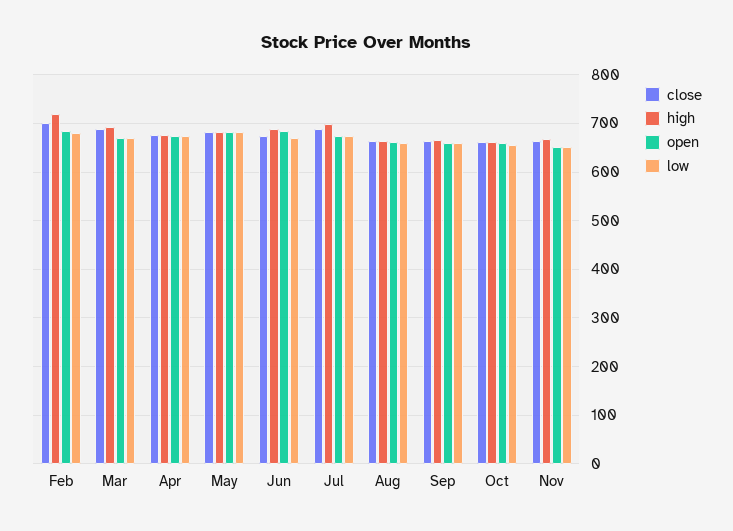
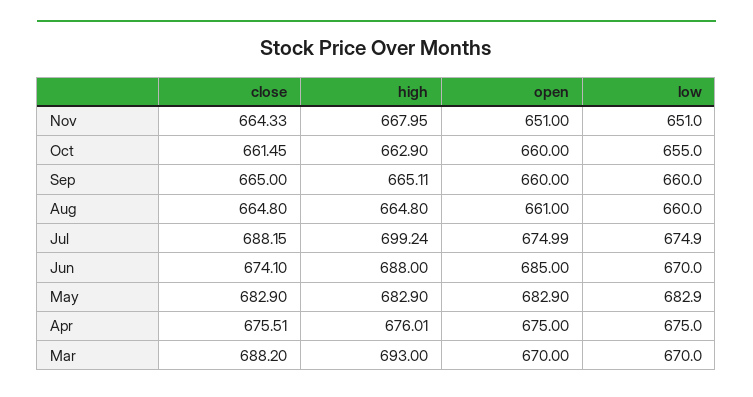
  {
    "close": {
-     "Feb": 700,
      "Mar": 688.2,
      "Apr": 675.51,
      "May": 682.9,
      "Jun": 674.1,
      "Jul": 688.15,
      "Aug": 664.8,
      "Sep": 665,
      "Oct": 661.45,
      "Nov": 664.33
    },
    "high": {
-     "Feb": 720,
      "Mar": 693,
      "Apr": 676.01,
      "May": 682.9,
      "Jun": 688,
      "Jul": 699.24,
      "Aug": 664.8,
      "Sep": 665.11,
      "Oct": 662.9,
      "Nov": 667.95
    },
    "open": {
-     "Feb": 680,
      "Mar": 670,
      "Apr": 675,
      "May": 682.9,
      "Jun": 685,
      "Jul": 674.99,
      "Aug": 661,
      "Sep": 660,
      "Oct": 660,
      "Nov": 651
    },
    "low": {
-     "Feb": 680,
      "Mar": 670,
      "Apr": 675,
      "May": 682.9,
      "Jun": 670,
      "Jul": 674.9,
      "Aug": 660,
      "Sep": 660,
      "Oct": 655,
      "Nov": 651
    }
  }

